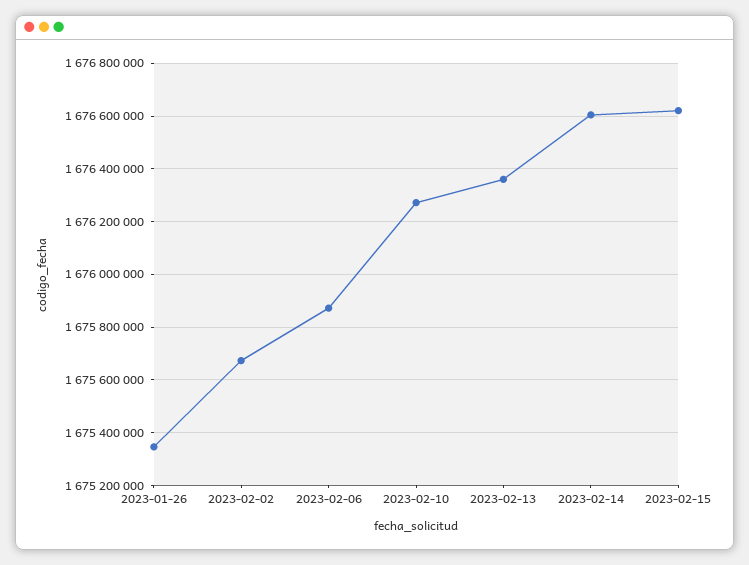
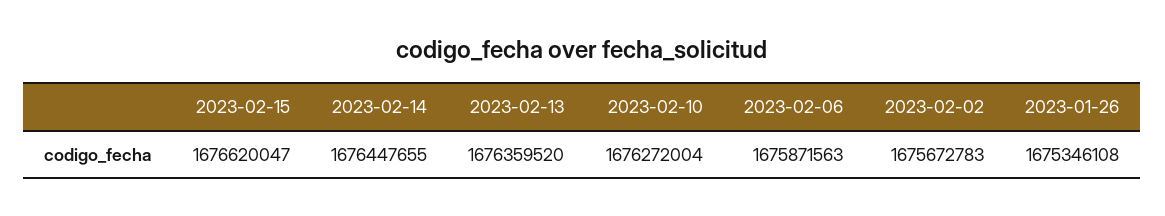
  {
    "2023-01-26": 1675346108,
    "2023-02-02": 1675672783,
    "2023-02-06": 1675871563,
    "2023-02-10": 1676272004,
    "2023-02-13": 1676359520,
-   "2023-02-14": 1676600000,
+   "2023-02-14": 1676447655,
    "2023-02-15": 1676620047
  }

